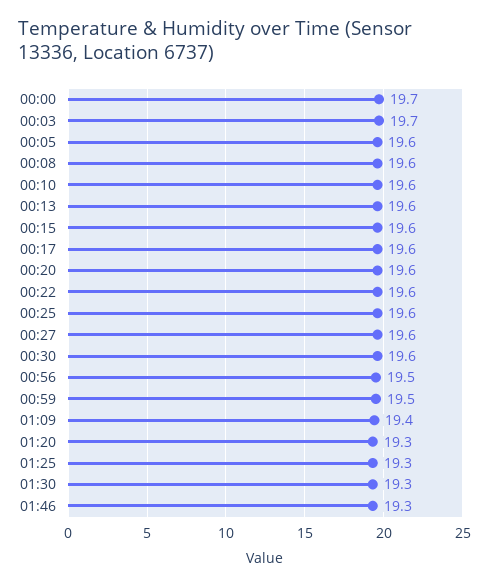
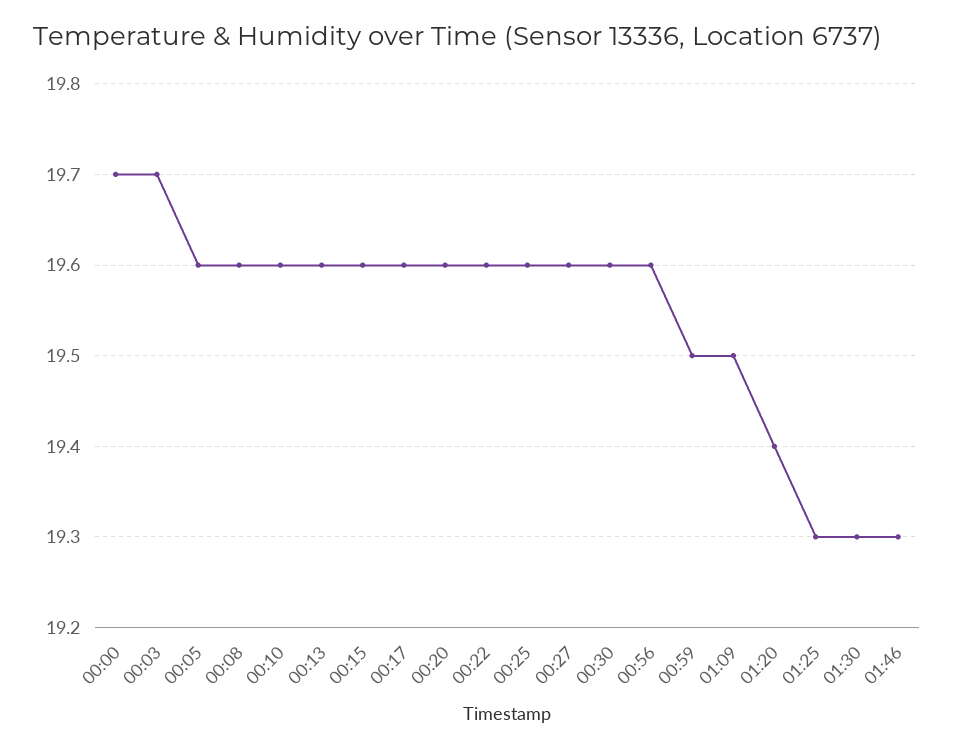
  {
    "00:00": 19.7,
    "00:03": 19.7,
    "00:05": 19.6,
    "00:08": 19.6,
    "00:10": 19.6,
    "00:13": 19.6,
    "00:15": 19.6,
    "00:17": 19.6,
    "00:20": 19.6,
    "00:22": 19.6,
    "00:25": 19.6,
    "00:27": 19.6,
    "00:30": 19.6,
-   "00:56": 19.5,
+   "00:56": 19.6,
    "00:59": 19.5,
-   "01:09": 19.4,
+   "01:09": 19.5,
-   "01:20": 19.3,
+   "01:20": 19.4,
    "01:25": 19.3,
    "01:30": 19.3,
    "01:46": 19.3
  }

